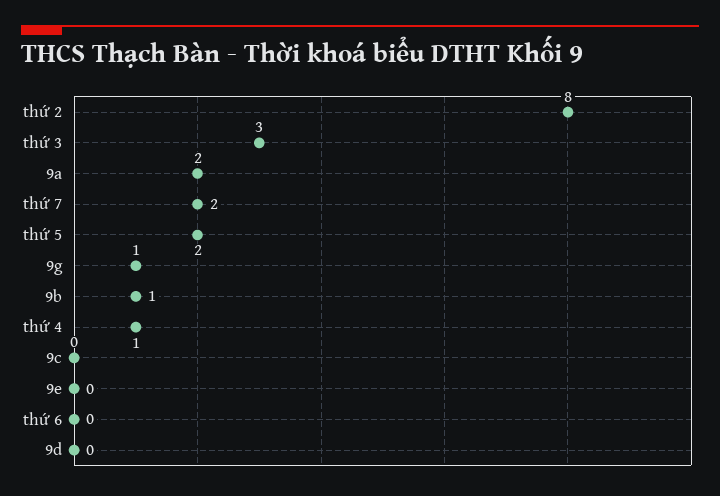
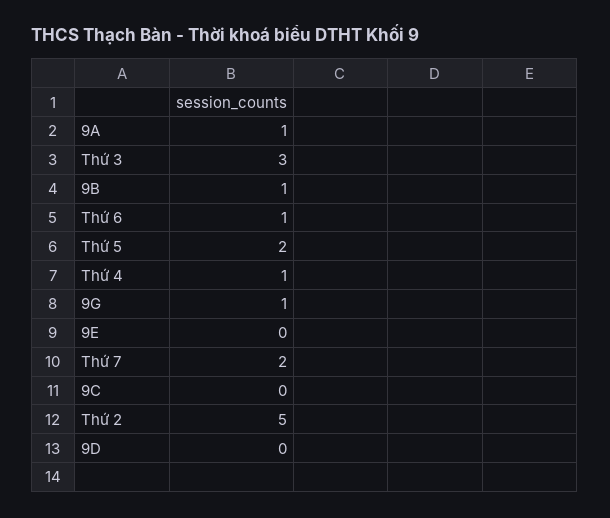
  {
-   "thứ 2": 8,
+   "thứ 2": 5,
    "thứ 3": 3,
-   "9a": 2,
+   "9a": 1,
    "thứ 7": 2,
    "thứ 5": 2,
    "9g": 1,
    "9b": 1,
    "thứ 4": 1,
    "9c": 0,
    "9e": 0,
-   "thứ 6": 0,
+   "thứ 6": 1,
    "9d": 0
  }

